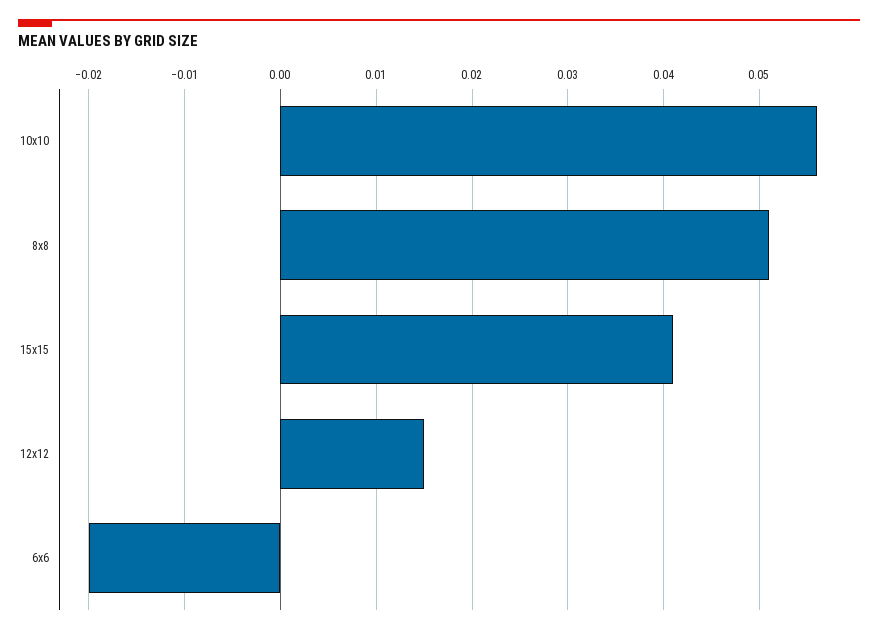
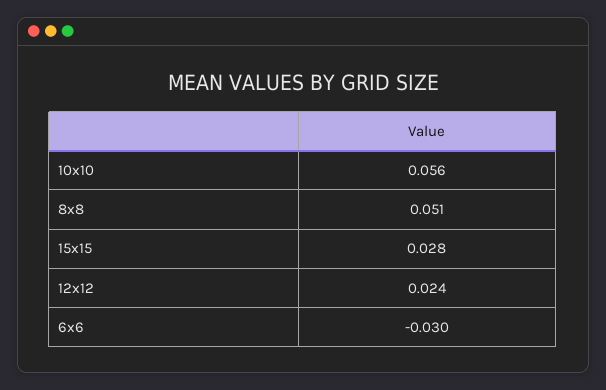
  {
    "10x10": 0.056,
    "8x8": 0.051,
-   "15x15": 0.041,
+   "15x15": 0.028,
-   "12x12": 0.015,
+   "12x12": 0.024,
-   "6x6": -0.02
+   "6x6": -0.03
  }

